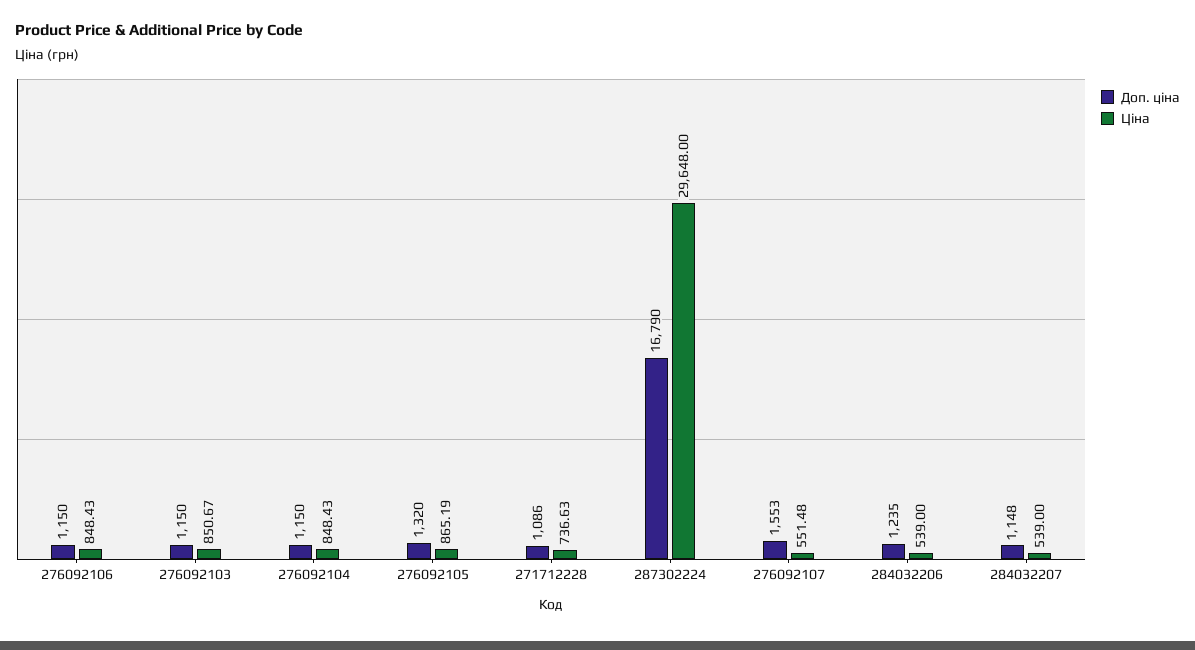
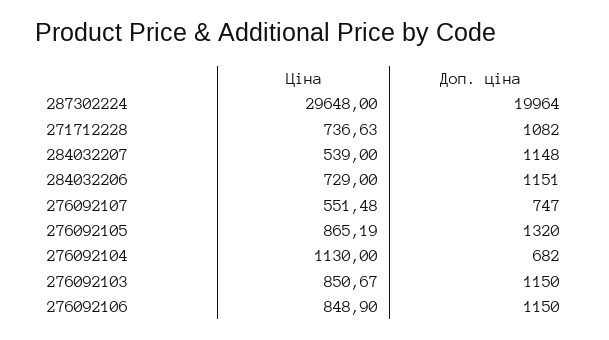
  {
    "Доп. ціна": {
      "276092106": 1150,
      "276092103": 1150,
-     "276092104": 1150,
+     "276092104": 682,
      "276092105": 1320,
-     "271712228": 1086,
+     "271712228": 1082,
-     "287302224": 16790,
+     "287302224": 19964,
-     "276092107": 1553,
+     "276092107": 747,
-     "284032206": 1235,
+     "284032206": 1151,
      "284032207": 1148
    },
    "Ціна": {
-     "276092106": 848.43,
+     "276092106": 848.9,
      "276092103": 850.67,
-     "276092104": 848.43,
+     "276092104": 1130,
      "276092105": 865.19,
      "271712228": 736.63,
      "287302224": 29648,
      "276092107": 551.48,
-     "284032206": 539,
+     "284032206": 729,
      "284032207": 539
    }
  }

